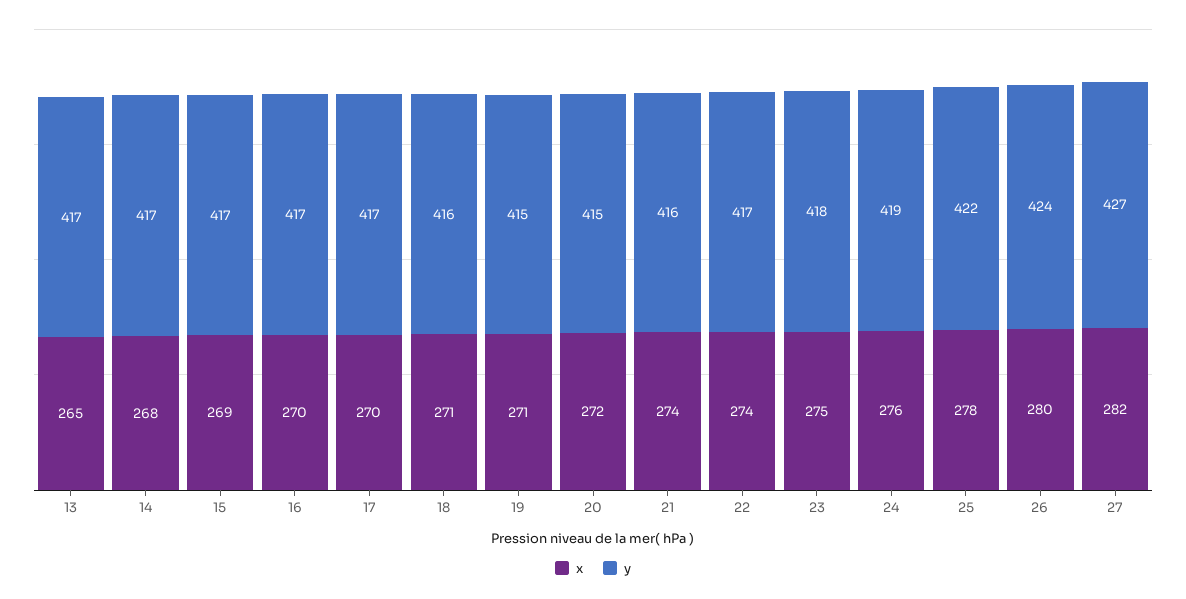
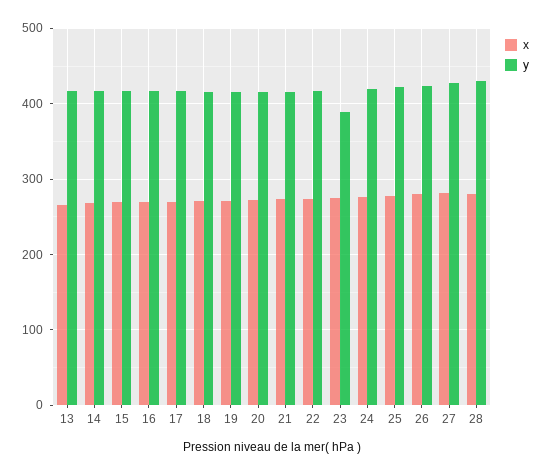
  {
    "x": {
      "13": 265,
      "14": 268,
      "15": 269,
      "16": 270,
      "17": 270,
      "18": 271,
      "19": 271,
      "20": 272,
      "21": 274,
      "22": 274,
      "23": 275,
      "24": 276,
      "25": 278,
      "26": 280,
-     "27": 282
+     "27": 282,
+     "28": 280
    },
    "y": {
      "13": 417,
      "14": 417,
      "15": 417,
      "16": 417,
      "17": 417,
      "18": 416,
      "19": 415,
      "20": 415,
      "21": 416,
      "22": 417,
-     "23": 418,
+     "23": 390,
      "24": 419,
      "25": 422,
      "26": 424,
-     "27": 427
+     "27": 427,
+     "28": 430
    }
  }

